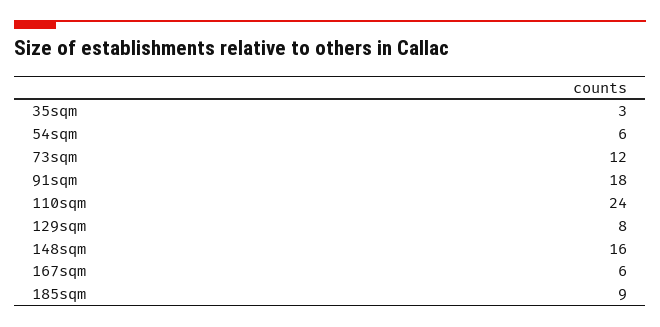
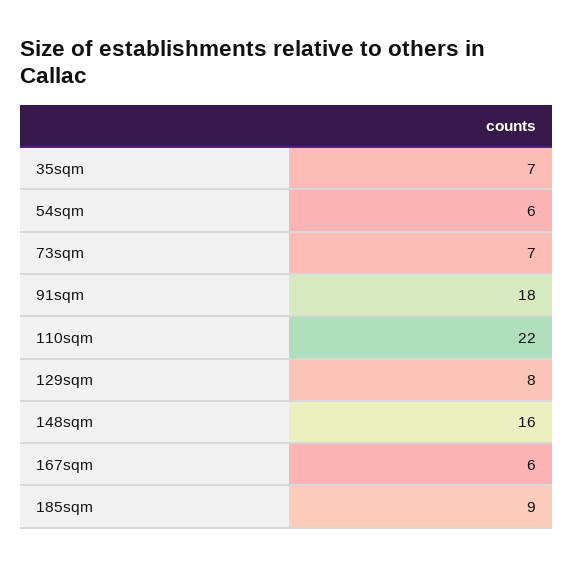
  {
-   "35sqm": 3,
+   "35sqm": 7,
    "54sqm": 6,
-   "73sqm": 12,
+   "73sqm": 7,
    "91sqm": 18,
-   "110sqm": 24,
+   "110sqm": 22,
    "129sqm": 8,
    "148sqm": 16,
    "167sqm": 6,
    "185sqm": 9
  }

